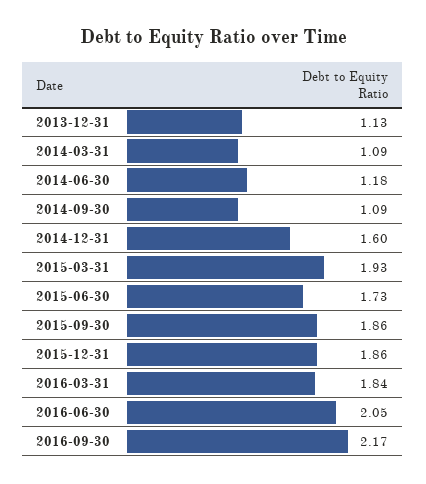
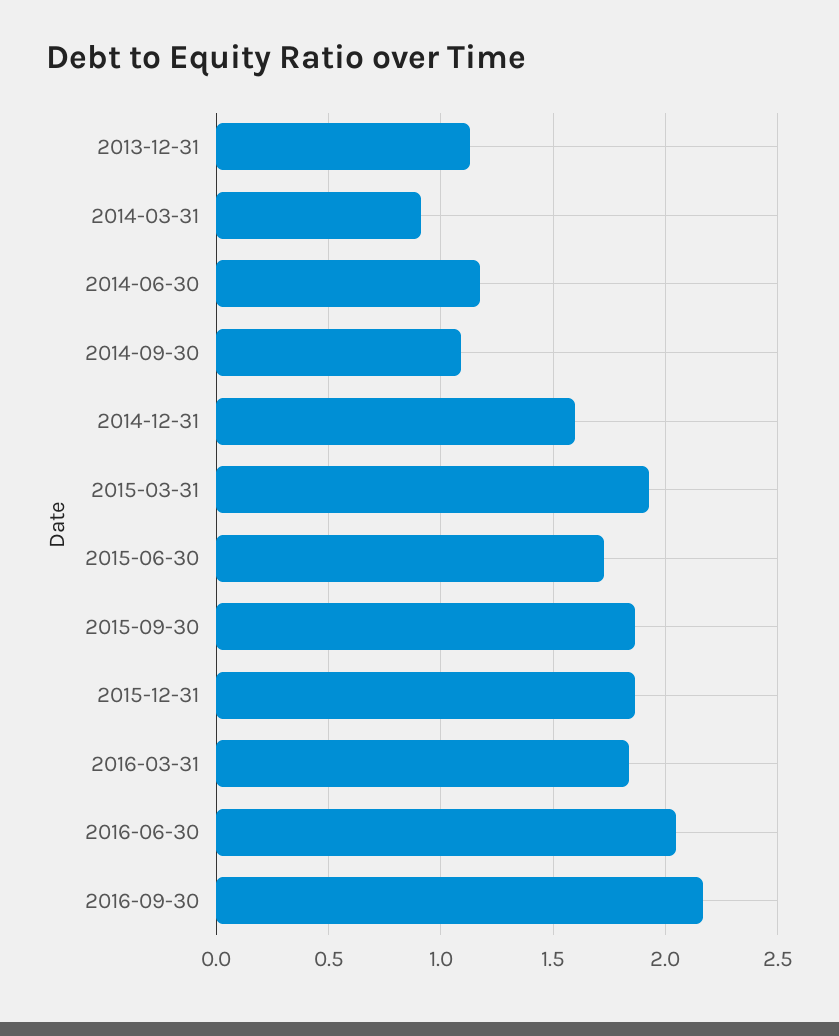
  {
    "2013-12-31": 1.13,
-   "2014-03-31": 1.09,
+   "2014-03-31": 0.9,
    "2014-06-30": 1.18,
    "2014-09-30": 1.09,
    "2014-12-31": 1.6,
    "2015-03-31": 1.93,
    "2015-06-30": 1.73,
    "2015-09-30": 1.86,
    "2015-12-31": 1.86,
    "2016-03-31": 1.84,
    "2016-06-30": 2.05,
    "2016-09-30": 2.17
  }

